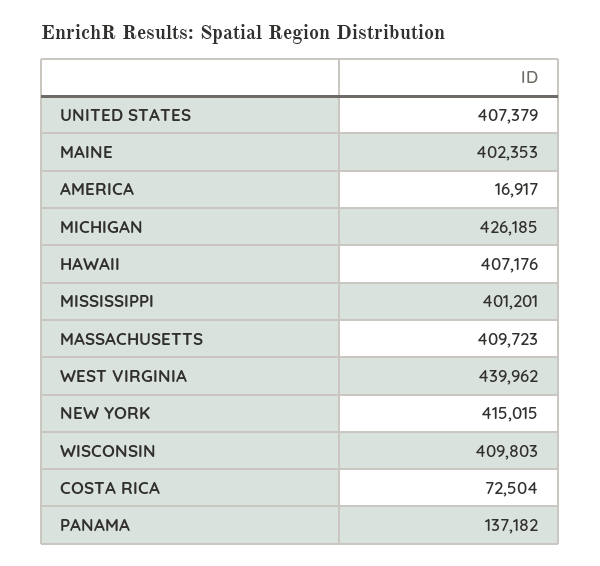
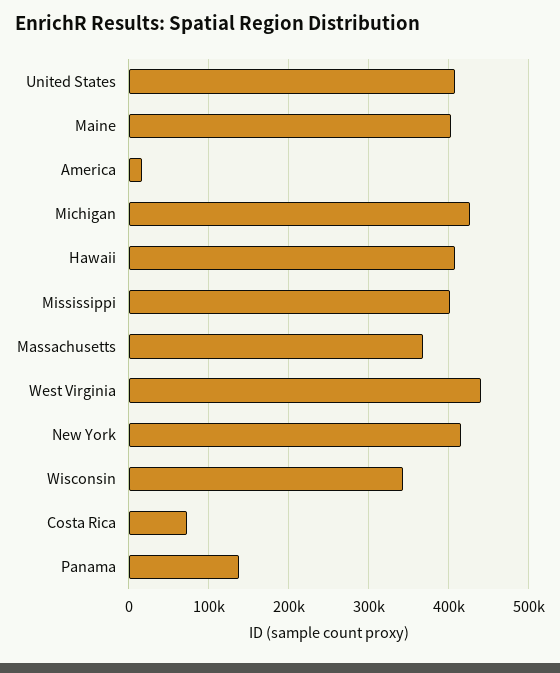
  {
    "UNITED STATES": 407379,
    "MAINE": 402353,
    "AMERICA": 16917,
    "MICHIGAN": 426185,
    "HAWAII": 407176,
    "MISSISSIPPI": 401201,
-   "MASSACHUSETTS": 409723,
+   "MASSACHUSETTS": 370000,
    "WEST VIRGINIA": 439962,
    "NEW YORK": 415015,
-   "WISCONSIN": 409803,
+   "WISCONSIN": 340000,
    "COSTA RICA": 72504,
    "PANAMA": 137182
  }

